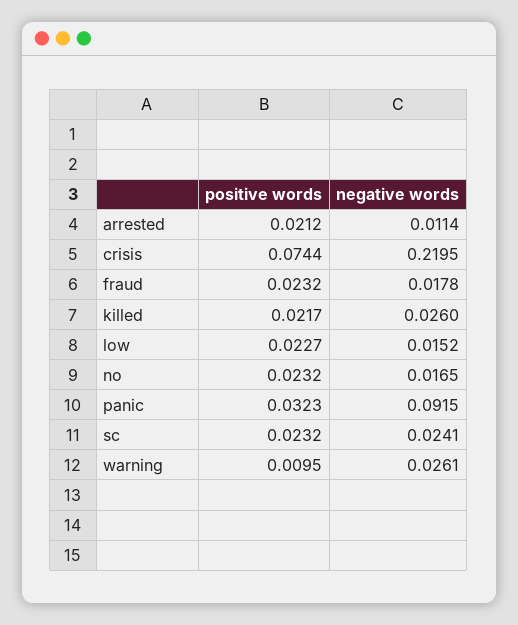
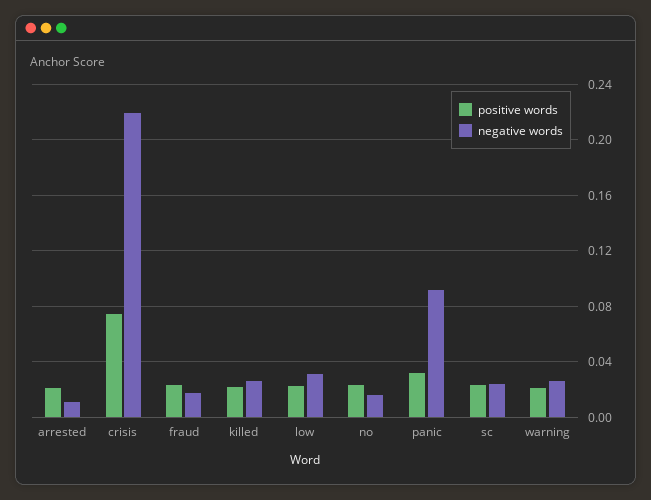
  {
    "positive words": {
      "arrested": 0.0212,
      "crisis": 0.0744,
      "fraud": 0.0232,
      "killed": 0.0217,
      "low": 0.0227,
      "no": 0.0232,
      "panic": 0.0323,
      "sc": 0.0232,
-     "warning": 0.0095
+     "warning": 0.02
    },
    "negative words": {
      "arrested": 0.0114,
      "crisis": 0.2195,
      "fraud": 0.0178,
      "killed": 0.026,
-     "low": 0.0152,
+     "low": 0.03,
      "no": 0.0165,
      "panic": 0.0915,
      "sc": 0.0241,
      "warning": 0.0261
    }
  }

